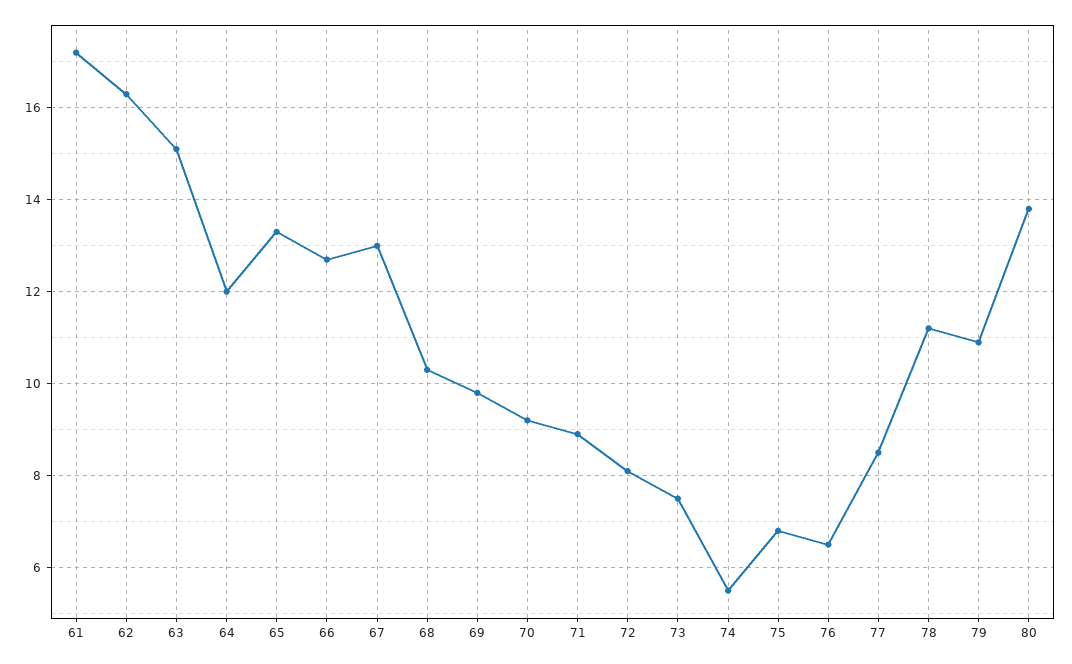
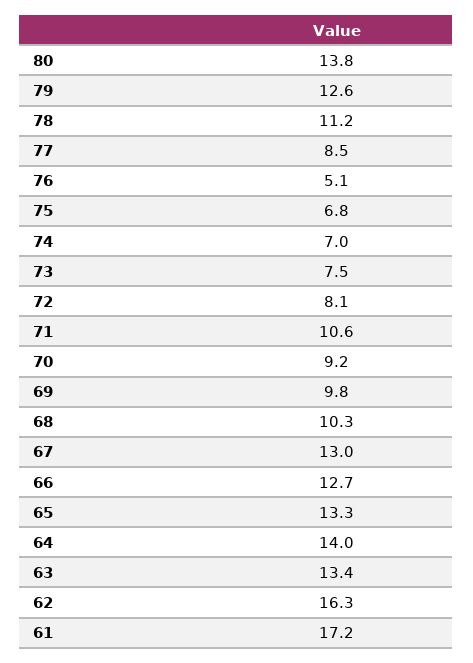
  {
    "61": 17.2,
    "62": 16.3,
-   "63": 15,
+   "63": 13.4,
-   "64": 12,
+   "64": 14,
    "65": 13.3,
    "66": 12.7,
    "67": 13,
    "68": 10.3,
    "69": 9.8,
    "70": 9.2,
-   "71": 9,
+   "71": 10.6,
    "72": 8.1,
    "73": 7.5,
-   "74": 5.5,
+   "74": 7,
    "75": 6.8,
-   "76": 6.5,
+   "76": 5.1,
    "77": 8.5,
    "78": 11.2,
-   "79": 11,
+   "79": 12.6,
    "80": 13.8
  }

